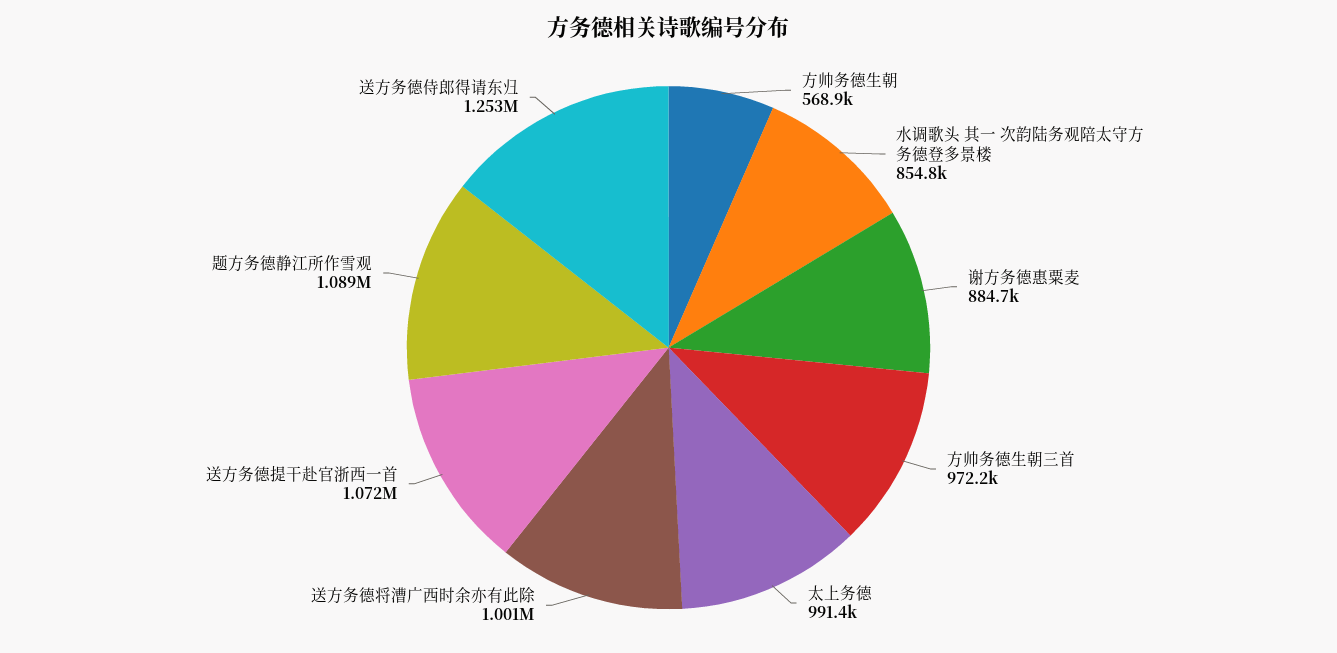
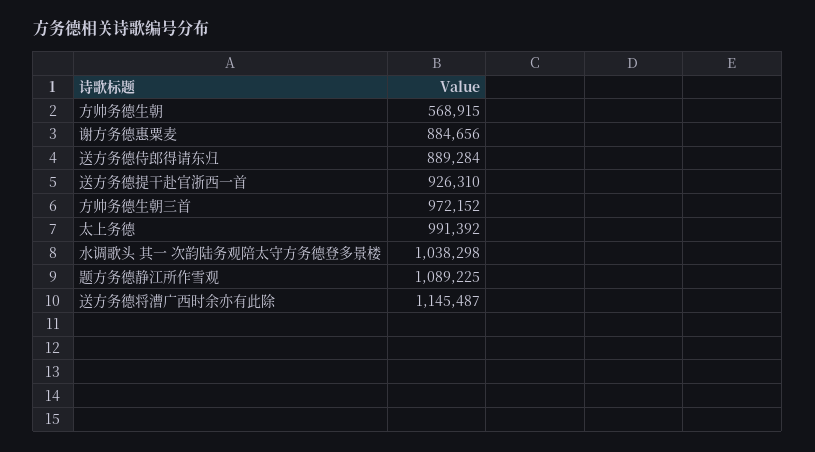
  {
    "方帅务德生朝": 568915,
-   "水调歌头 其一 次韵陆务观陪太守方务德登多景楼": 854800,
+   "水调歌头 其一 次韵陆务观陪太守方务德登多景楼": 1038298,
    "谢方务德惠粟麦": 884656,
    "方帅务德生朝三首": 972152,
    "太上务德": 991392,
-   "送方务德将漕广西时余亦有此除": 1001000,
+   "送方务德将漕广西时余亦有此除": 1145487,
-   "送方务德提干赴官浙西一首": 1072000,
+   "送方务德提干赴官浙西一首": 926310,
    "题方务德静江所作雪观": 1089225,
-   "送方务德侍郎得请东归": 1253000
+   "送方务德侍郎得请东归": 889284
  }

